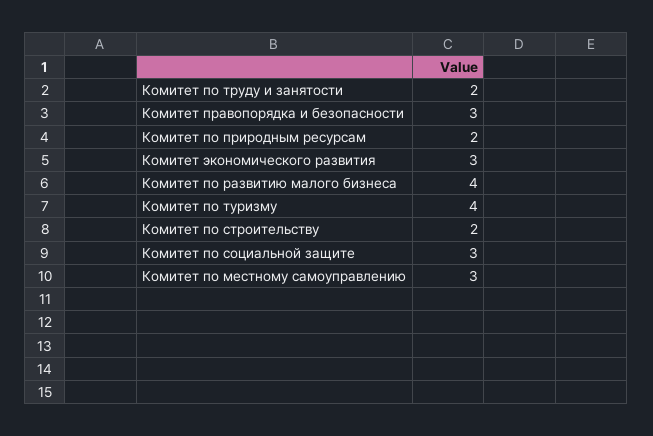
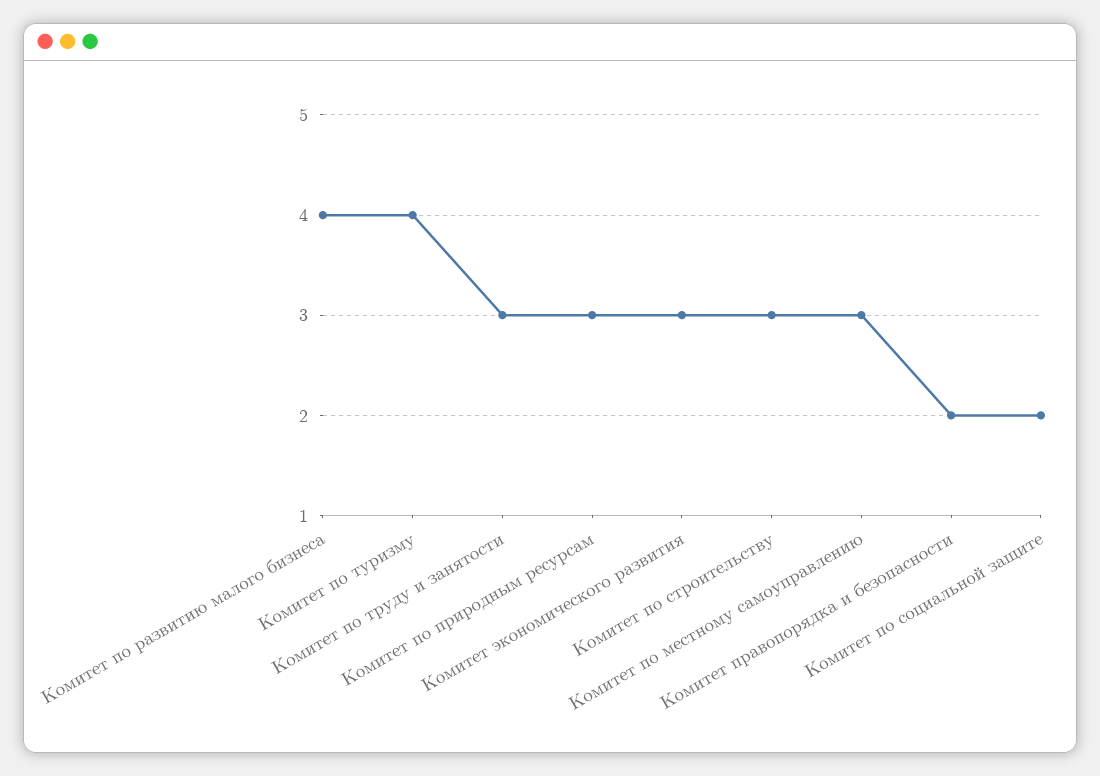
  {
-   "Комитет по труду и занятости": 2,
+   "Комитет по труду и занятости": 3,
-   "Комитет правопорядка и безопасности": 3,
+   "Комитет правопорядка и безопасности": 2,
-   "Комитет по природным ресурсам": 2,
+   "Комитет по природным ресурсам": 3,
    "Комитет экономического развития": 3,
    "Комитет по развитию малого бизнеса": 4,
    "Комитет по туризму": 4,
-   "Комитет по строительству": 2,
+   "Комитет по строительству": 3,
-   "Комитет по социальной защите": 3,
+   "Комитет по социальной защите": 2,
    "Комитет по местному самоуправлению": 3
  }

